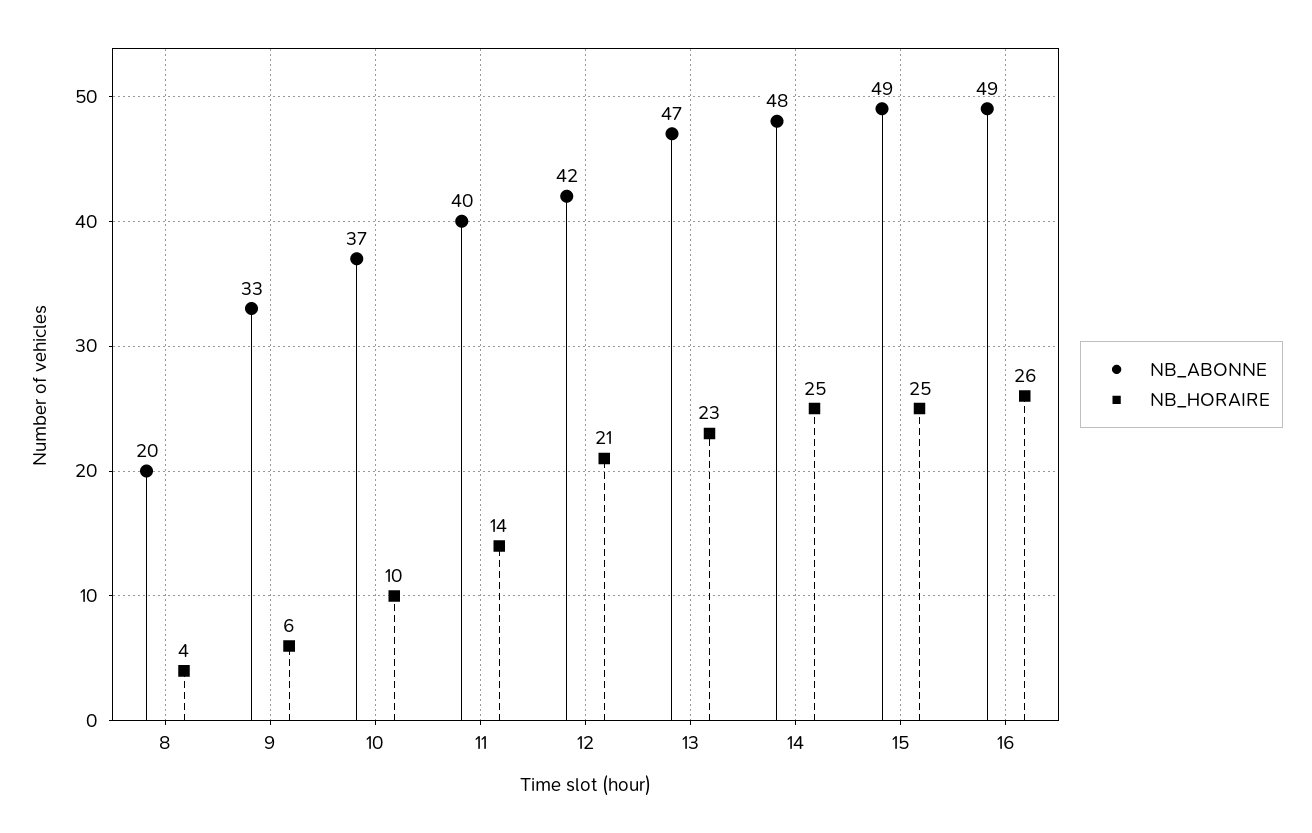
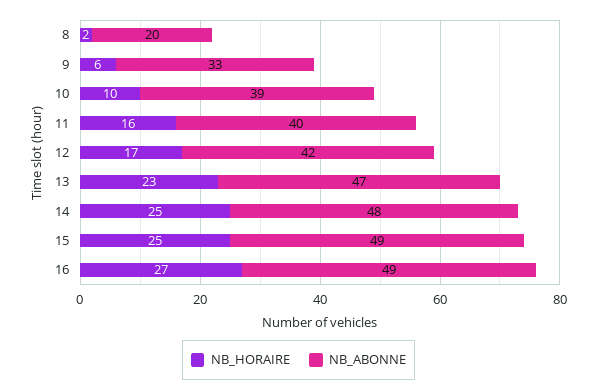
  {
    "NB_ABONNE": {
      "8": 20,
      "9": 33,
-     "10": 37,
+     "10": 39,
      "11": 40,
      "12": 42,
      "13": 47,
      "14": 48,
      "15": 49,
      "16": 49
    },
    "NB_HORAIRE": {
-     "8": 4,
+     "8": 2,
      "9": 6,
      "10": 10,
-     "11": 14,
+     "11": 16,
-     "12": 21,
+     "12": 17,
      "13": 23,
      "14": 25,
      "15": 25,
-     "16": 26
+     "16": 27
    }
  }

